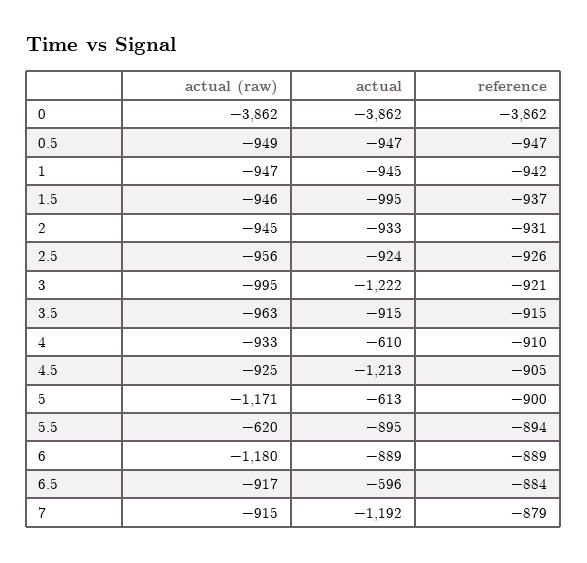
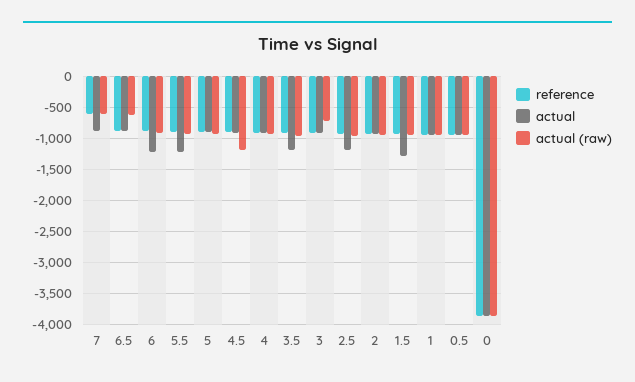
  {
    "actual (raw)": {
      "0": -3862,
      "0.5": -949,
      "1": -947,
      "1.5": -946,
      "2": -945,
      "2.5": -956,
-     "3": -995,
+     "3": -700,
      "3.5": -963,
      "4": -933,
-     "4.5": -925,
+     "4.5": -1200,
-     "5": -1171,
+     "5": -900,
-     "5.5": -620,
+     "5.5": -900,
-     "6": -1180,
+     "6": -900,
-     "6.5": -917,
+     "6.5": -600,
-     "7": -915
+     "7": -600
    },
    "actual": {
      "0": -3862,
      "0.5": -947,
      "1": -945,
-     "1.5": -995,
+     "1.5": -1300,
      "2": -933,
-     "2.5": -924,
+     "2.5": -1200,
-     "3": -1222,
+     "3": -900,
-     "3.5": -915,
+     "3.5": -1200,
-     "4": -610,
+     "4": -900,
-     "4.5": -1213,
+     "4.5": -900,
-     "5": -613,
+     "5": -900,
-     "5.5": -895,
+     "5.5": -1200,
-     "6": -889,
+     "6": -1200,
-     "6.5": -596,
+     "6.5": -900,
-     "7": -1192
+     "7": -900
    },
    "reference": {
      "0": -3862,
      "0.5": -947,
      "1": -942,
      "1.5": -937,
      "2": -931,
      "2.5": -926,
      "3": -921,
      "3.5": -915,
      "4": -910,
      "4.5": -905,
      "5": -900,
      "5.5": -894,
      "6": -889,
      "6.5": -884,
-     "7": -879
+     "7": -600
    }
  }

